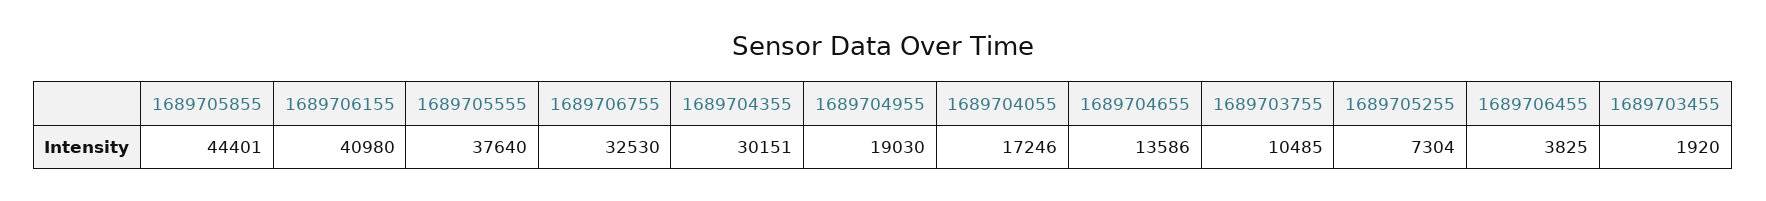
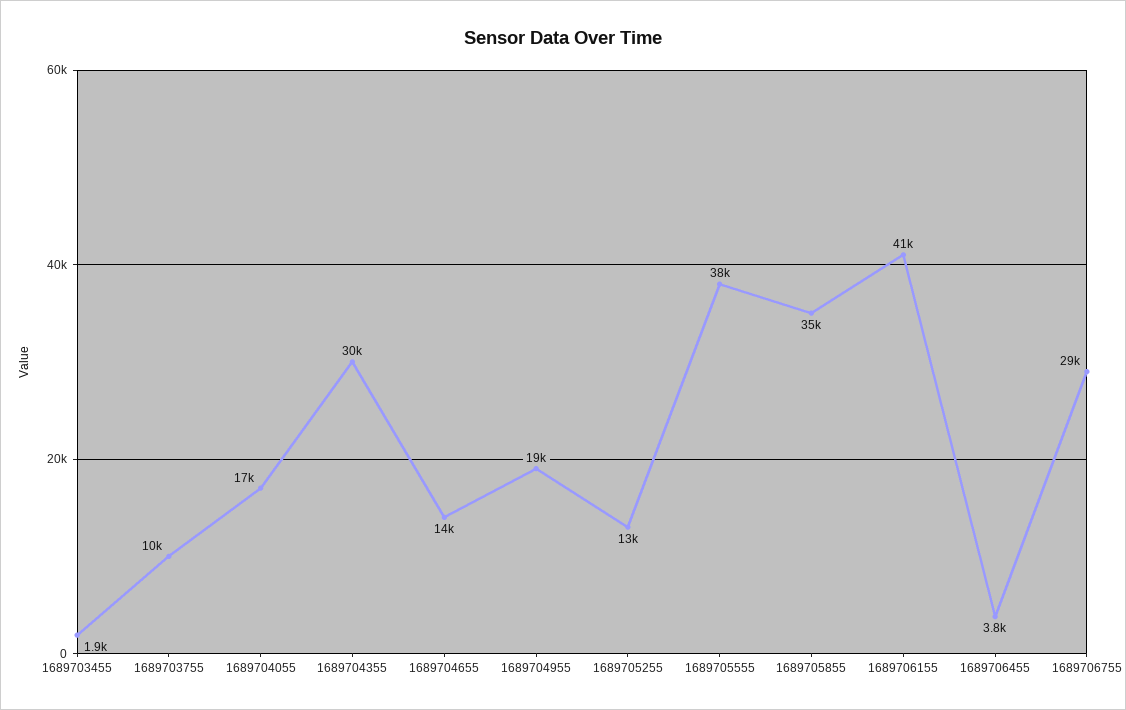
  {
-   "1689705855": 44401,
+   "1689705855": 35000,
    "1689706155": 40980,
    "1689705555": 37640,
-   "1689706755": 32530,
+   "1689706755": 29000,
    "1689704355": 30151,
    "1689704955": 19030,
    "1689704055": 17246,
    "1689704655": 13586,
    "1689703755": 10485,
-   "1689705255": 7304,
+   "1689705255": 13000,
    "1689706455": 3825,
    "1689703455": 1920
  }

